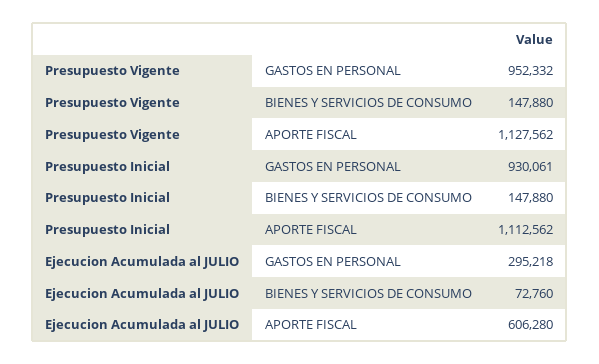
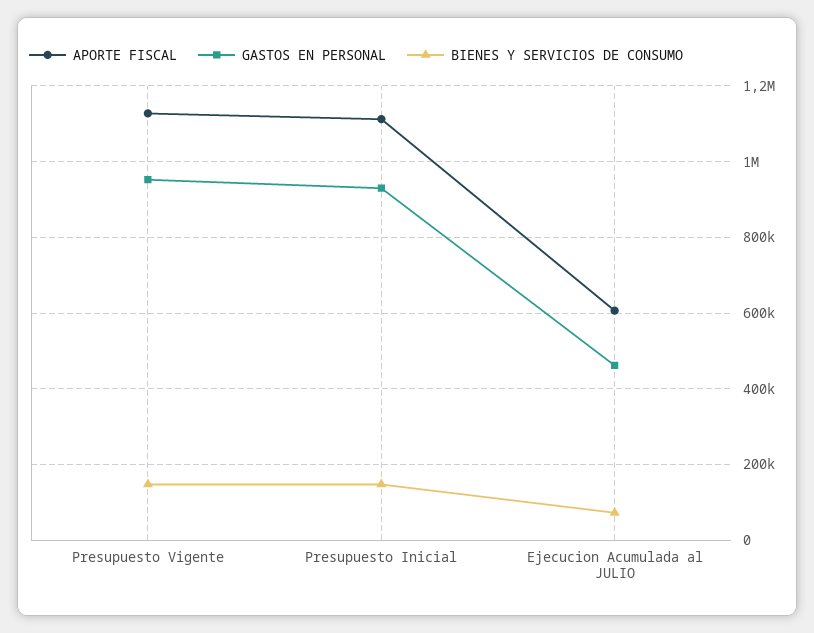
  {
    "GASTOS EN PERSONAL": {
      "Presupuesto Vigente": 952332,
      "Presupuesto Inicial": 930061,
-     "Ejecucion Acumulada al JULIO": 295218
+     "Ejecucion Acumulada al JULIO": 460000
    },
    "BIENES Y SERVICIOS DE CONSUMO": {
      "Presupuesto Vigente": 147880,
      "Presupuesto Inicial": 147880,
      "Ejecucion Acumulada al JULIO": 72760
    },
    "APORTE FISCAL": {
      "Presupuesto Vigente": 1127562,
      "Presupuesto Inicial": 1112562,
      "Ejecucion Acumulada al JULIO": 606280
    }
  }

